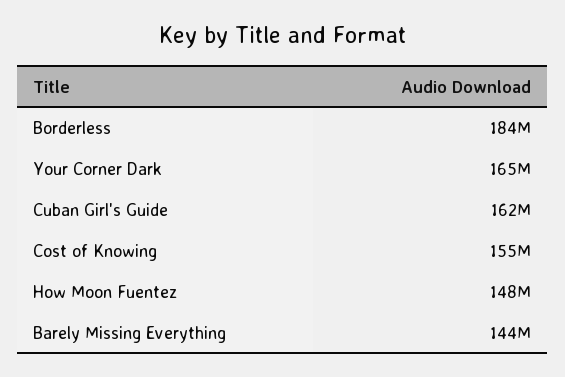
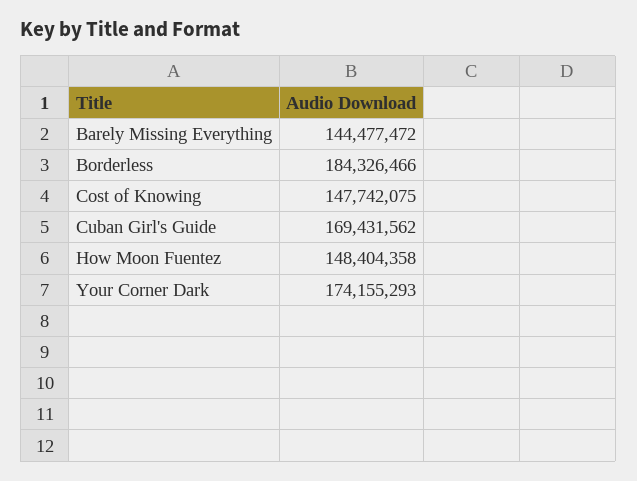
  {
    "Borderless": 184326466,
-   "Your Corner Dark": 165000000,
+   "Your Corner Dark": 174155293,
-   "Cuban Girl's Guide": 162000000,
+   "Cuban Girl's Guide": 169431562,
-   "Cost of Knowing": 155000000,
+   "Cost of Knowing": 147742075,
    "How Moon Fuentez": 148404358,
    "Barely Missing Everything": 144477472
  }

